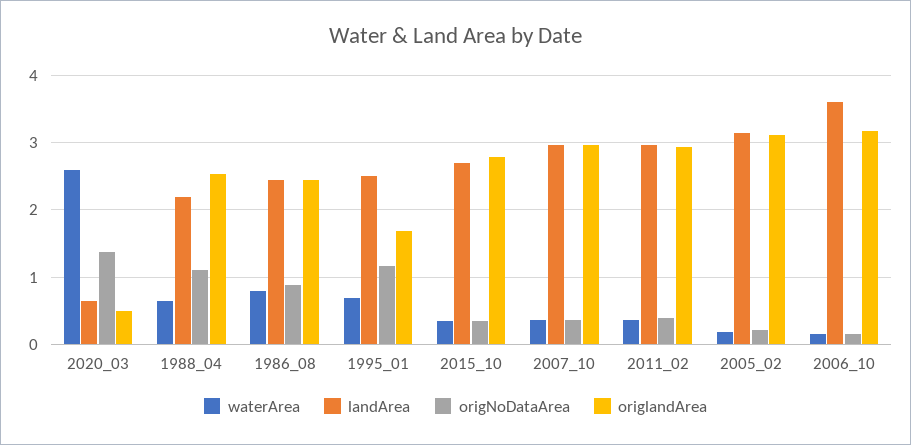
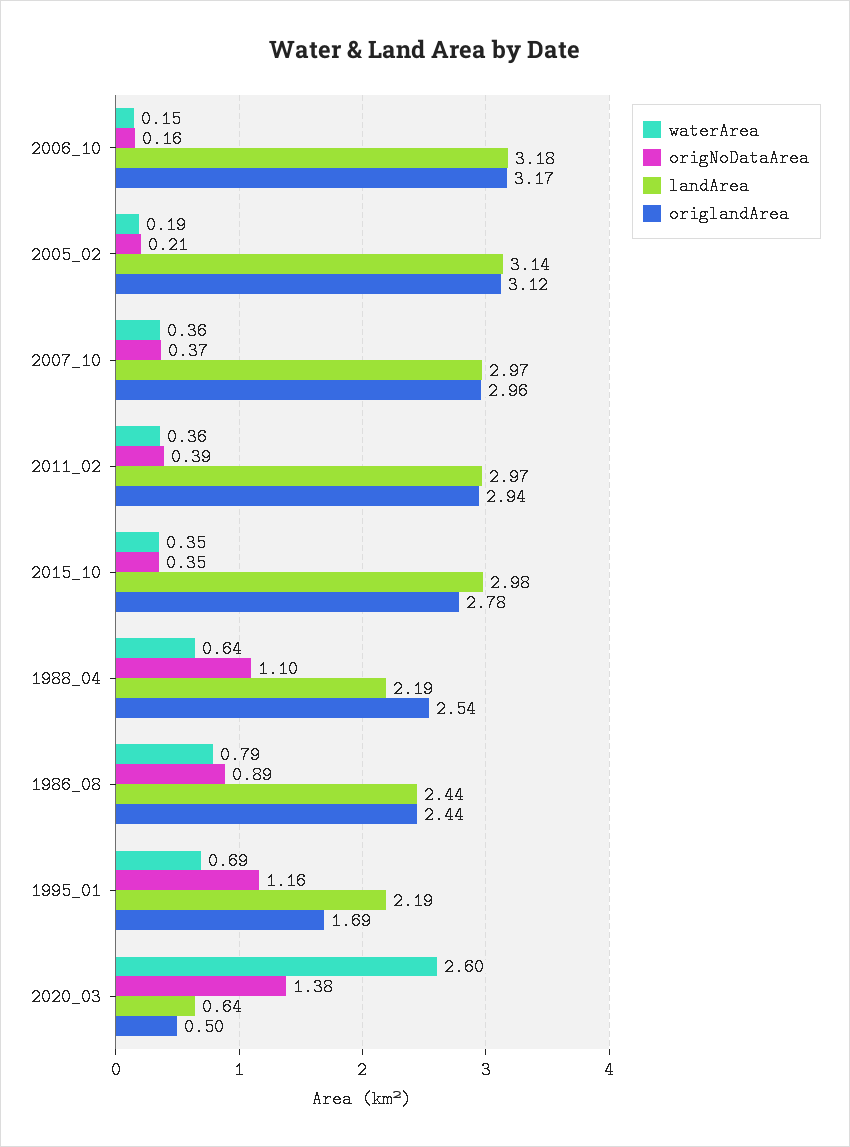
  {
    "waterArea": {
      "2020_03": 2.6,
      "1988_04": 0.64,
      "1986_08": 0.79,
      "1995_01": 0.69,
      "2015_10": 0.35,
      "2007_10": 0.36,
      "2011_02": 0.36,
      "2005_02": 0.19,
      "2006_10": 0.15
    },
    "landArea": {
      "2020_03": 0.64,
      "1988_04": 2.19,
      "1986_08": 2.44,
-     "1995_01": 2.5,
+     "1995_01": 2.19,
-     "2015_10": 2.7,
+     "2015_10": 2.98,
      "2007_10": 2.97,
      "2011_02": 2.97,
      "2005_02": 3.14,
-     "2006_10": 3.6
+     "2006_10": 3.18
    },
    "origNoDataArea": {
      "2020_03": 1.38,
      "1988_04": 1.1,
      "1986_08": 0.89,
      "1995_01": 1.16,
      "2015_10": 0.35,
      "2007_10": 0.37,
      "2011_02": 0.39,
      "2005_02": 0.21,
      "2006_10": 0.16
    },
    "origlandArea": {
      "2020_03": 0.5,
      "1988_04": 2.54,
      "1986_08": 2.44,
      "1995_01": 1.69,
      "2015_10": 2.78,
      "2007_10": 2.96,
      "2011_02": 2.94,
      "2005_02": 3.12,
      "2006_10": 3.17
    }
  }

